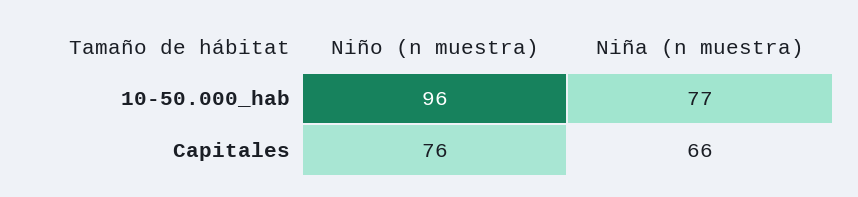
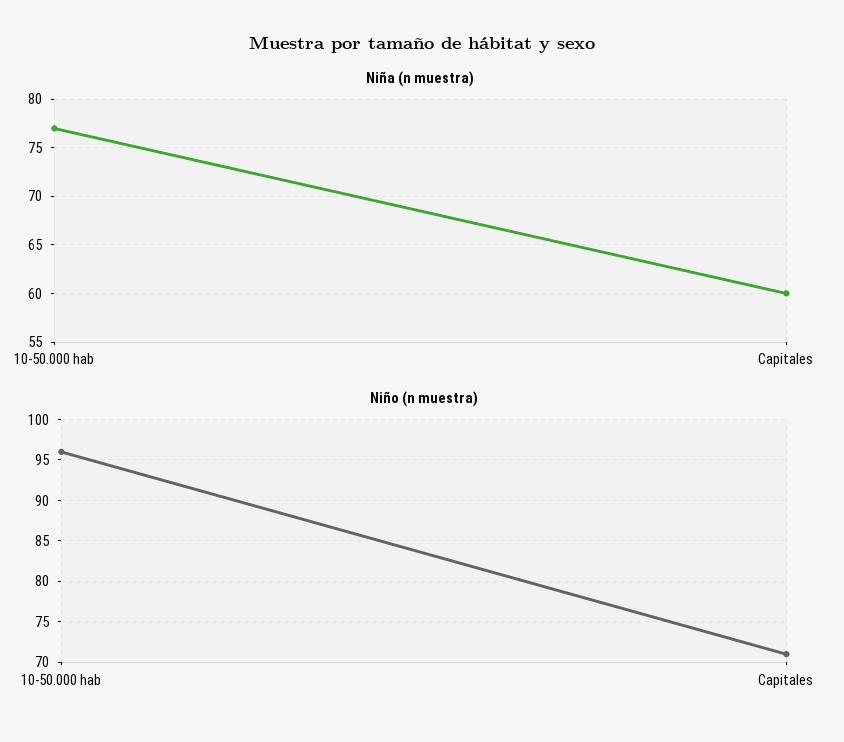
  {
    "Niño (n muestra)": {
      "10-50.000_hab": 96,
-     "Capitales": 76
+     "Capitales": 71
    },
    "Niña (n muestra)": {
      "10-50.000_hab": 77,
-     "Capitales": 66
+     "Capitales": 60
    }
  }

